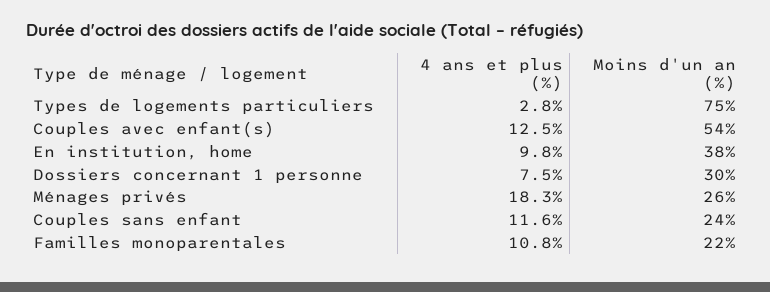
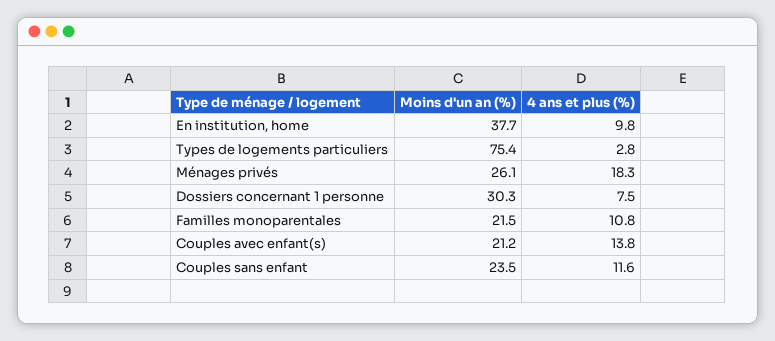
  {
    "4 ans et plus (%)": {
      "Types de logements particuliers": 2.8,
-     "Couples avec enfant(s)": 12.5,
+     "Couples avec enfant(s)": 13.8,
      "En institution, home": 9.8,
      "Dossiers concernant 1 personne": 7.5,
      "Ménages privés": 18.3,
      "Couples sans enfant": 11.6,
      "Familles monoparentales": 10.8
    },
    "Moins d'un an (%)": {
      "Types de logements particuliers": 75.4,
-     "Couples avec enfant(s)": 54,
+     "Couples avec enfant(s)": 21.2,
      "En institution, home": 37.7,
      "Dossiers concernant 1 personne": 30.3,
      "Ménages privés": 26.1,
      "Couples sans enfant": 23.5,
      "Familles monoparentales": 21.5
    }
  }

